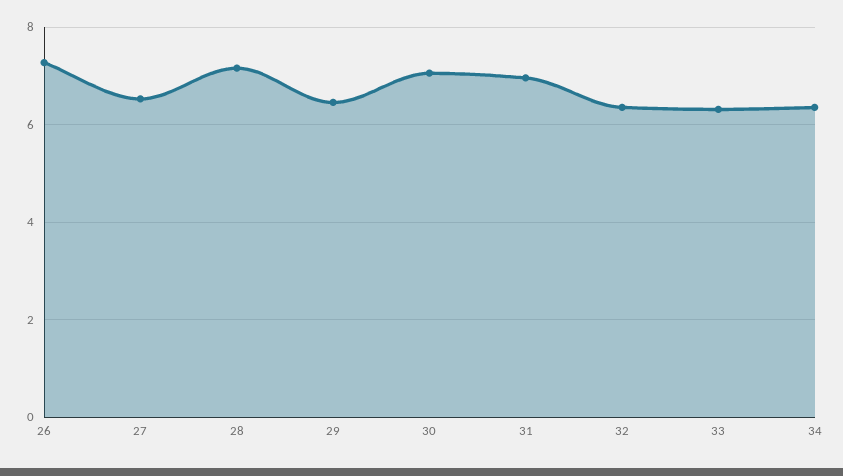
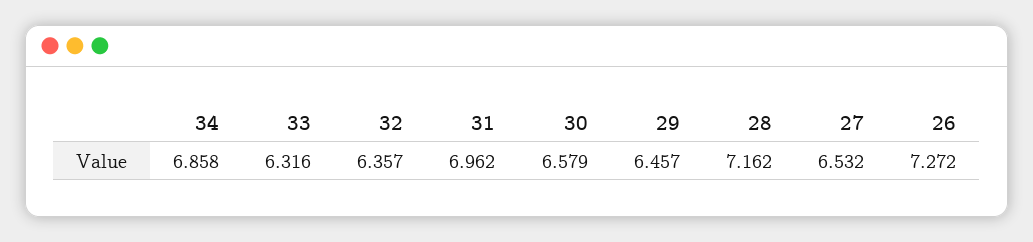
  {
    "26": 7.272,
    "27": 6.532,
    "28": 7.162,
    "29": 6.457,
-   "30": 7,
+   "30": 6.579,
    "31": 6.962,
    "32": 6.357,
    "33": 6.316,
-   "34": 6.4
+   "34": 6.858
  }

